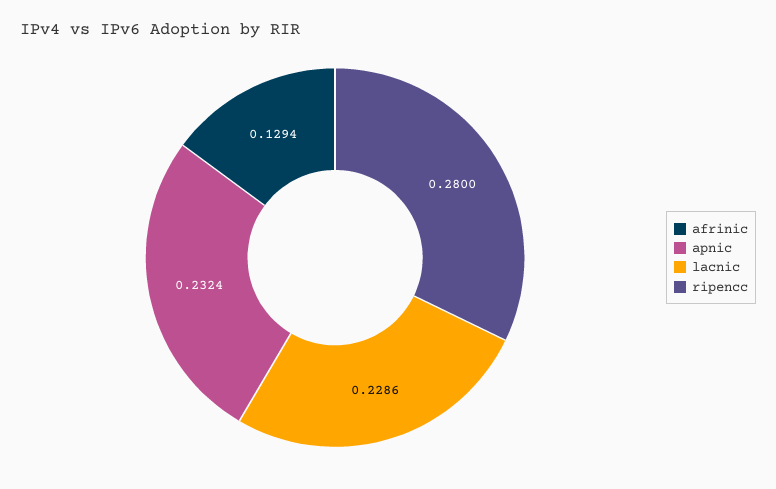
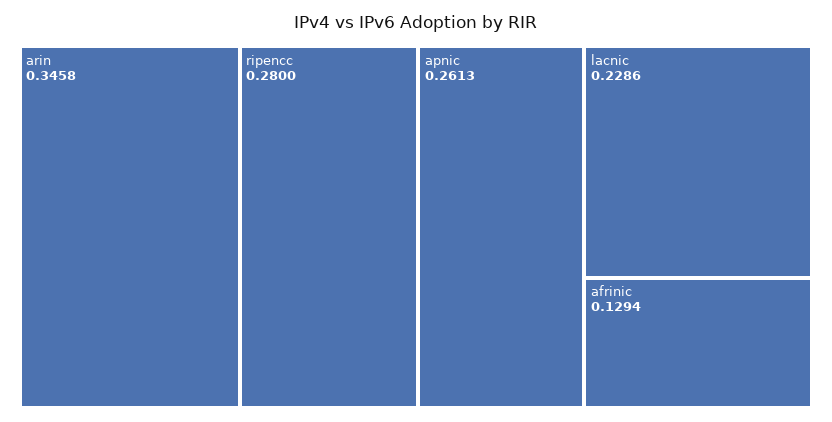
  {
    "afrinic": 0.1294,
-   "apnic": 0.2324,
+   "apnic": 0.2613,
    "lacnic": 0.2286,
-   "ripencc": 0.28
+   "ripencc": 0.28,
+   "arin": 0.3458
  }

